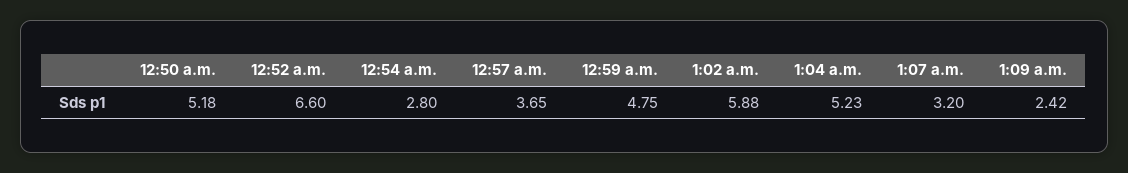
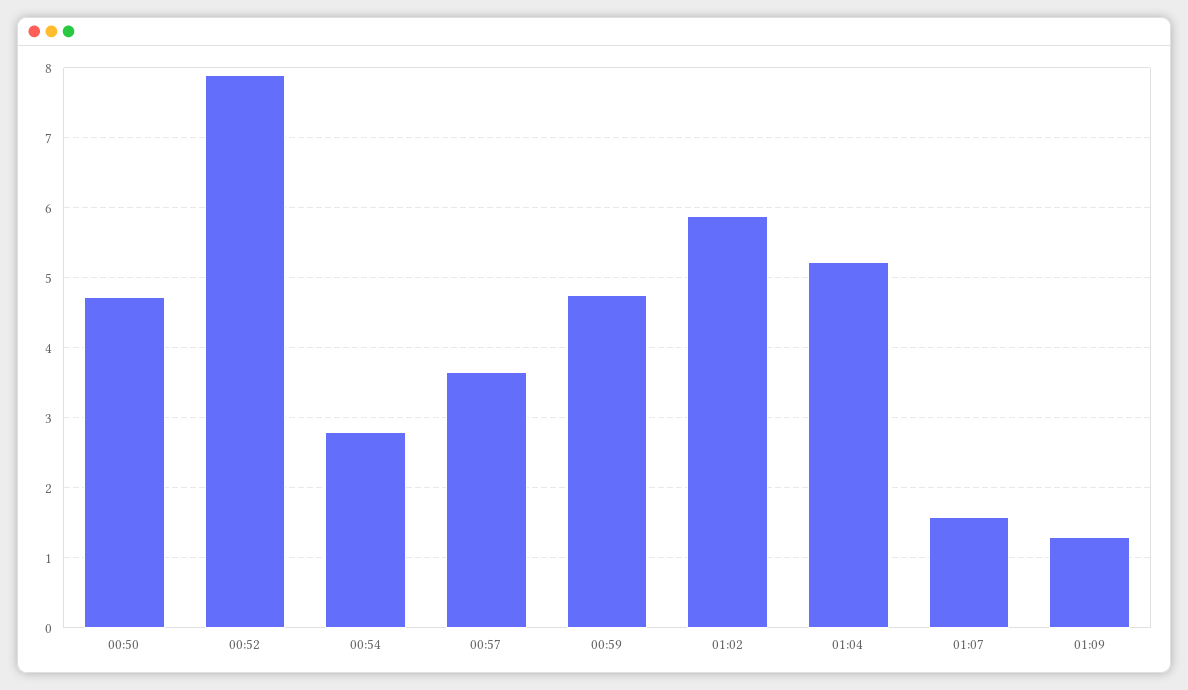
  {
-   "12:50 a.m.": 5.18,
+   "12:50 a.m.": 4.7,
-   "12:52 a.m.": 6.6,
+   "12:52 a.m.": 7.9,
    "12:54 a.m.": 2.8,
    "12:57 a.m.": 3.65,
    "12:59 a.m.": 4.75,
    "1:02 a.m.": 5.88,
    "1:04 a.m.": 5.23,
-   "1:07 a.m.": 3.2,
+   "1:07 a.m.": 1.6,
-   "1:09 a.m.": 2.42
+   "1:09 a.m.": 1.3
  }

